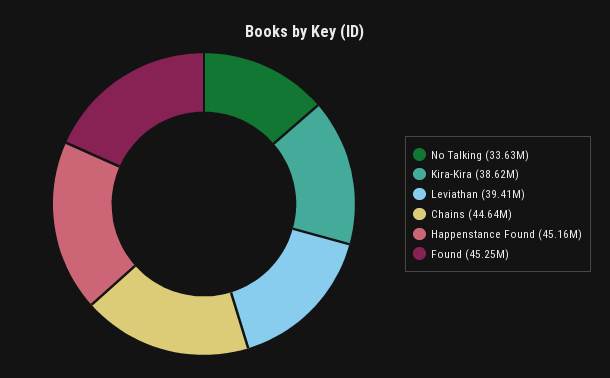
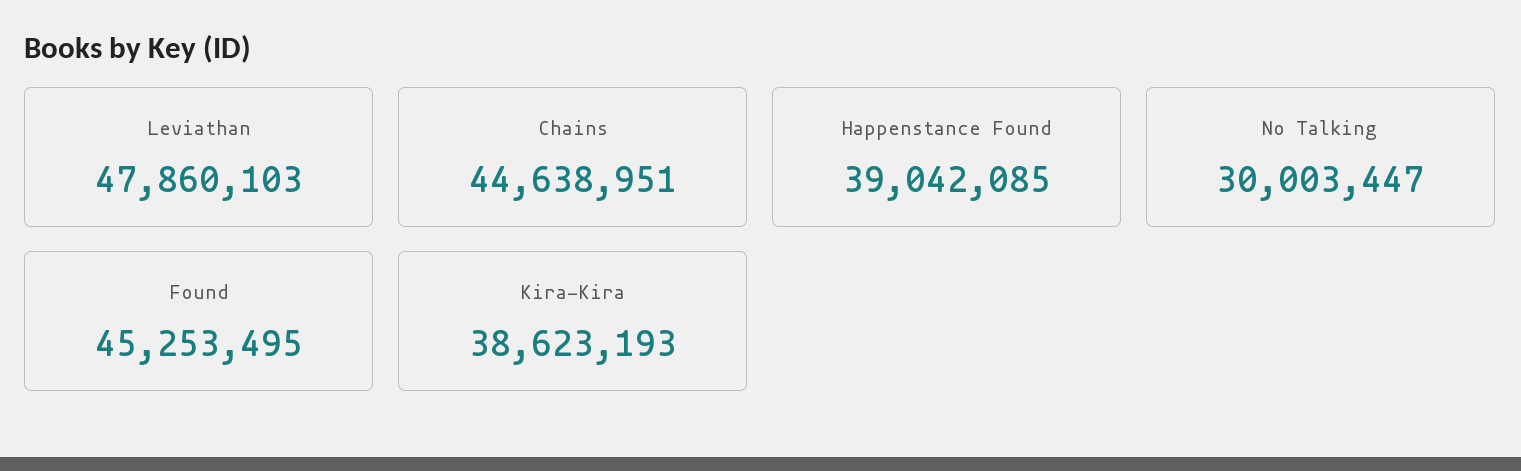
  {
-   "No Talking": 33630000,
+   "No Talking": 30003447,
    "Kira-Kira": 38623193,
-   "Leviathan": 39410000,
+   "Leviathan": 47860103,
    "Chains": 44638951,
-   "Happenstance Found": 45160000,
+   "Happenstance Found": 39042085,
    "Found": 45253495
  }

